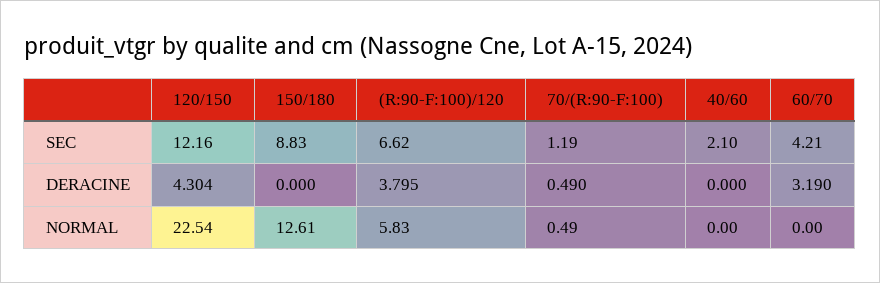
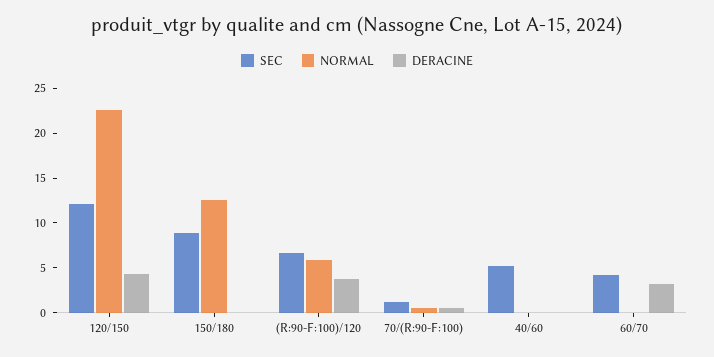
  {
    "SEC": {
      "120/150": 12.16,
      "150/180": 8.83,
      "(R:90-F:100)/120": 6.62,
      "70/(R:90-F:100)": 1.19,
-     "40/60": 2.1,
+     "40/60": 5,
      "60/70": 4.21
    },
    "DERACINE": {
      "120/150": 4.304,
      "150/180": 0,
      "(R:90-F:100)/120": 3.795,
      "70/(R:90-F:100)": 0.49,
      "40/60": 0,
      "60/70": 3.19
    },
    "NORMAL": {
      "120/150": 22.54,
      "150/180": 12.61,
      "(R:90-F:100)/120": 5.83,
      "70/(R:90-F:100)": 0.49,
      "40/60": 0,
      "60/70": 0
    }
  }

